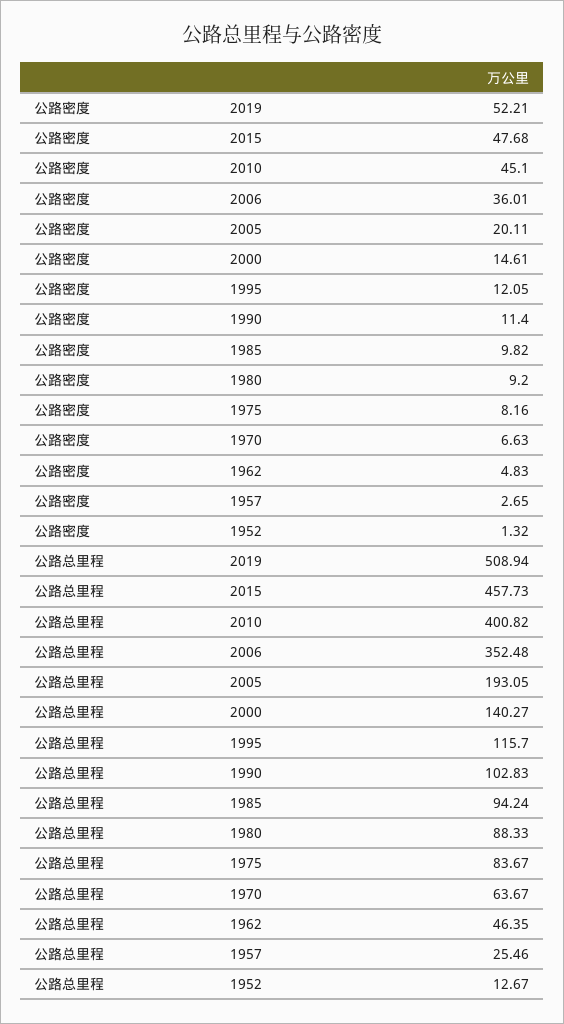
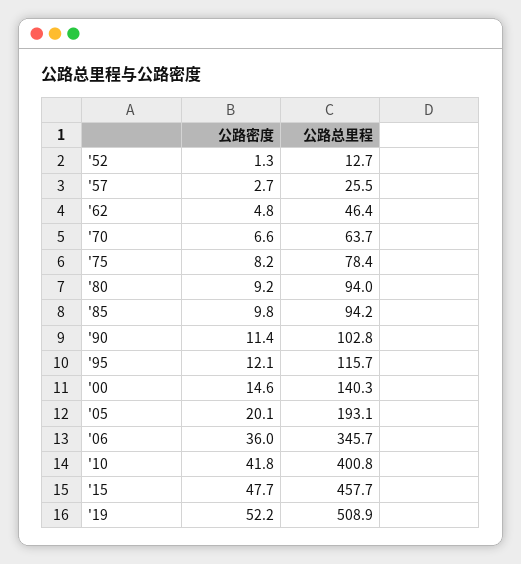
  {
    "公路密度": {
      "2019": 52.21,
      "2015": 47.68,
-     "2010": 45.1,
+     "2010": 41.8,
      "2006": 36.01,
      "2005": 20.11,
      "2000": 14.61,
      "1995": 12.05,
      "1990": 11.4,
      "1985": 9.82,
      "1980": 9.2,
      "1975": 8.16,
      "1970": 6.63,
      "1962": 4.83,
      "1957": 2.65,
      "1952": 1.32
    },
    "公路总里程": {
      "2019": 508.94,
      "2015": 457.73,
      "2010": 400.82,
-     "2006": 352.48,
+     "2006": 345.7,
      "2005": 193.05,
      "2000": 140.27,
      "1995": 115.7,
      "1990": 102.83,
      "1985": 94.24,
-     "1980": 88.33,
+     "1980": 94,
-     "1975": 83.67,
+     "1975": 78.4,
      "1970": 63.67,
      "1962": 46.35,
      "1957": 25.46,
      "1952": 12.67
    }
  }

